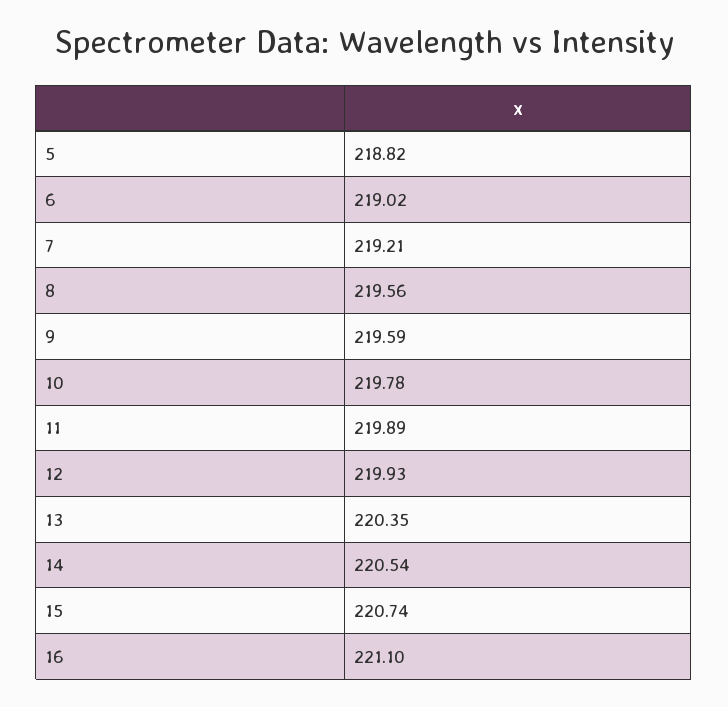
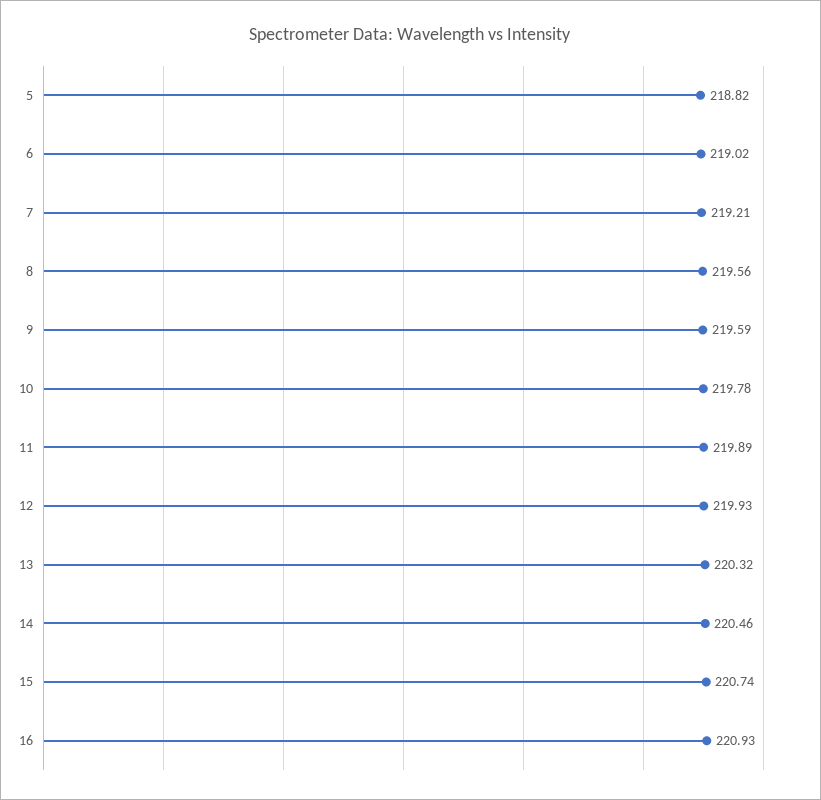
  {
    "5": 218.82,
    "6": 219.02,
    "7": 219.21,
    "8": 219.56,
    "9": 219.59,
    "10": 219.78,
    "11": 219.89,
    "12": 219.93,
-   "13": 220.35,
+   "13": 220.32,
-   "14": 220.54,
+   "14": 220.46,
    "15": 220.74,
-   "16": 221.1
+   "16": 220.93
  }

